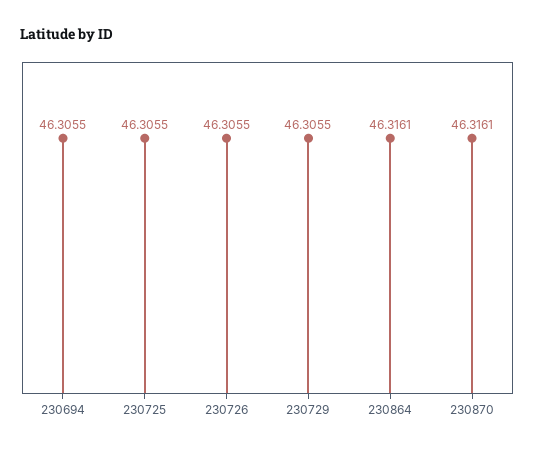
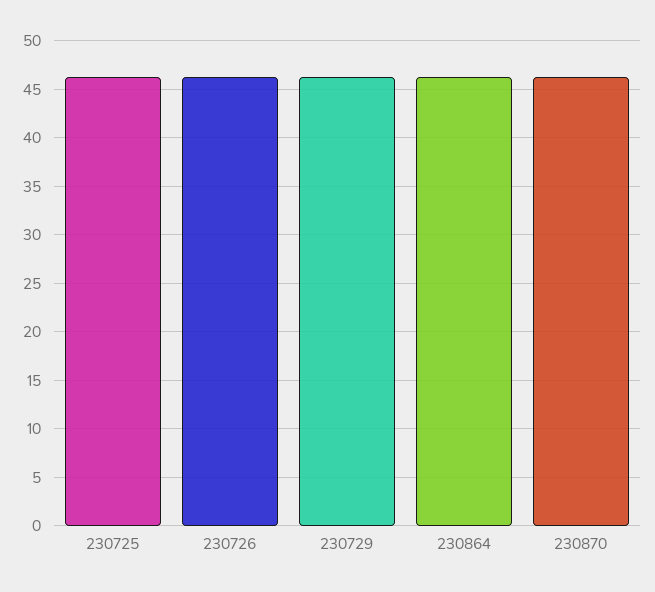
  {
-   "230694": 46.3055,
    "230725": 46.3055,
    "230726": 46.3055,
    "230729": 46.3055,
    "230864": 46.3161,
    "230870": 46.3161
  }

